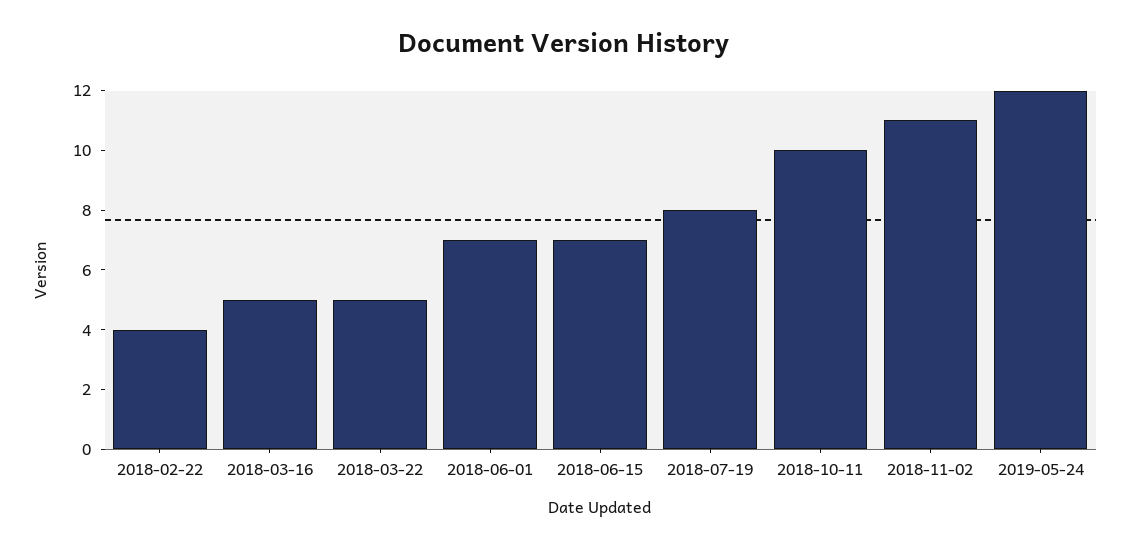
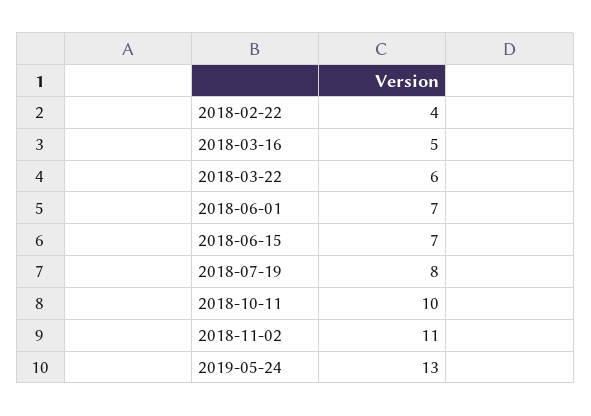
  {
    "2018-02-22": 4,
    "2018-03-16": 5,
-   "2018-03-22": 5,
+   "2018-03-22": 6,
    "2018-06-01": 7,
    "2018-06-15": 7,
    "2018-07-19": 8,
    "2018-10-11": 10,
    "2018-11-02": 11,
-   "2019-05-24": 12
+   "2019-05-24": 13
  }

